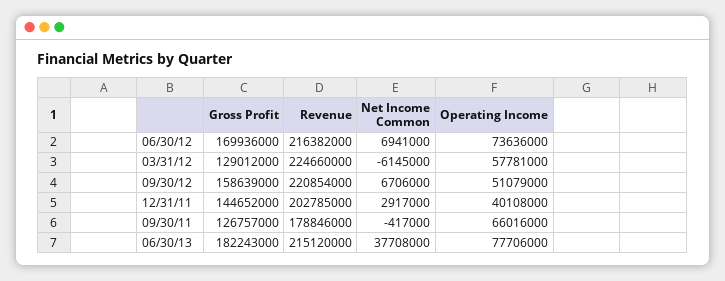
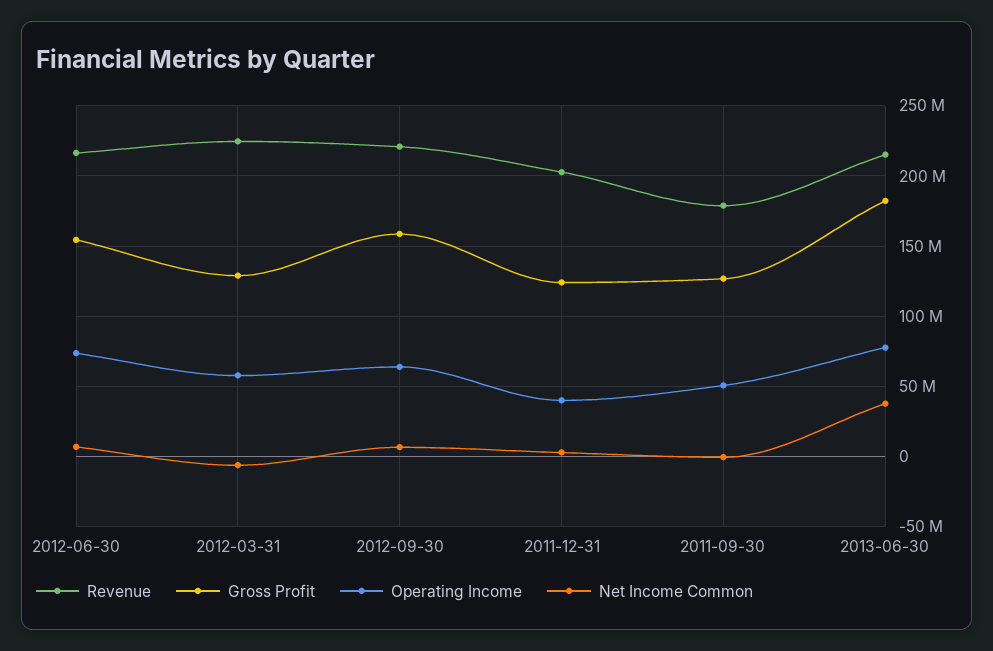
  {
    "Gross Profit": {
-     "06/30/12": 169936000,
+     "06/30/12": 155000000,
      "03/31/12": 129012000,
      "09/30/12": 158639000,
-     "12/31/11": 144652000,
+     "12/31/11": 125000000,
      "09/30/11": 126757000,
      "06/30/13": 182243000
    },
    "Revenue": {
      "06/30/12": 216382000,
      "03/31/12": 224660000,
      "09/30/12": 220854000,
      "12/31/11": 202785000,
      "09/30/11": 178846000,
      "06/30/13": 215120000
    },
    "Net Income Common": {
      "06/30/12": 6941000,
      "03/31/12": -6145000,
      "09/30/12": 6706000,
      "12/31/11": 2917000,
      "09/30/11": -417000,
      "06/30/13": 37708000
    },
    "Operating Income": {
      "06/30/12": 73636000,
      "03/31/12": 57781000,
-     "09/30/12": 51079000,
+     "09/30/12": 65000000,
      "12/31/11": 40108000,
-     "09/30/11": 66016000,
+     "09/30/11": 50000000,
      "06/30/13": 77706000
    }
  }

